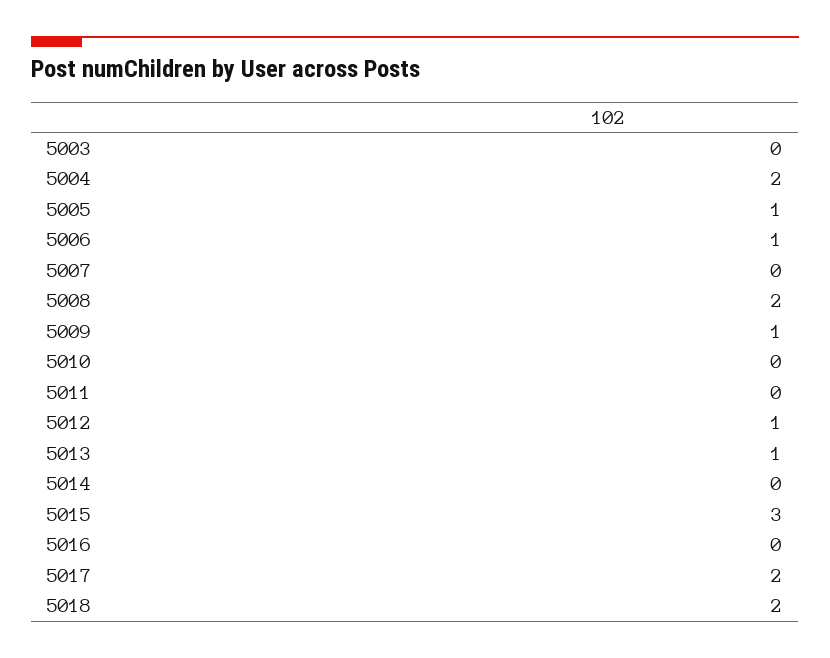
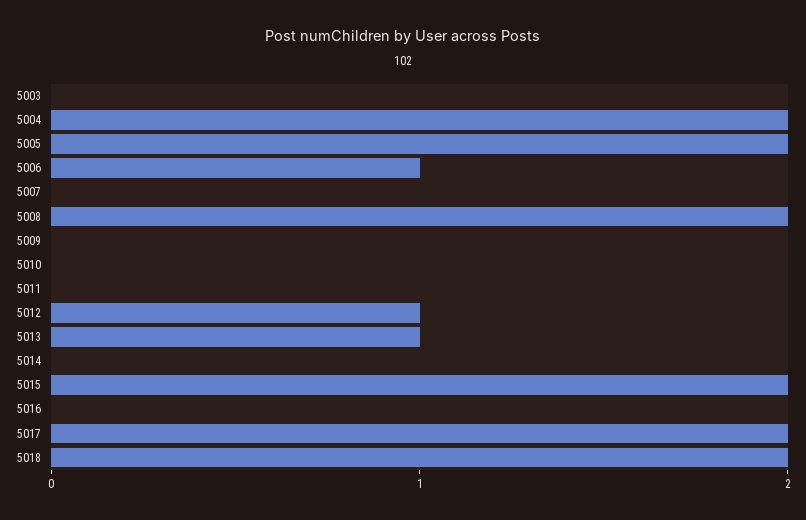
  {
    "5003": 0,
    "5004": 2,
-   "5005": 1,
+   "5005": 2,
    "5006": 1,
    "5007": 0,
    "5008": 2,
-   "5009": 1,
+   "5009": 0,
    "5010": 0,
    "5011": 0,
    "5012": 1,
    "5013": 1,
    "5014": 0,
-   "5015": 3,
+   "5015": 2,
    "5016": 0,
    "5017": 2,
    "5018": 2
  }

